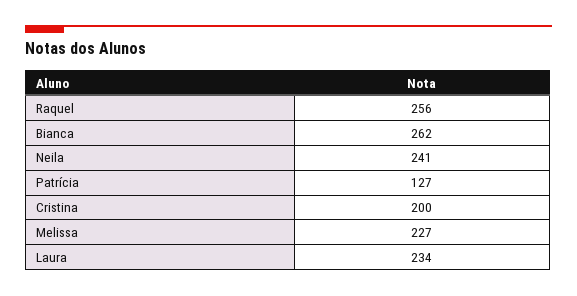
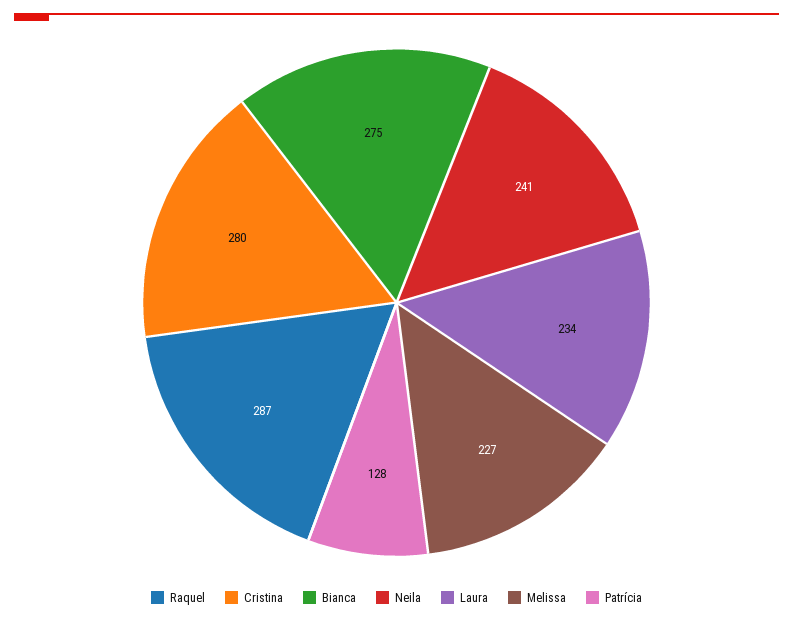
  {
-   "Raquel": 256,
+   "Raquel": 287,
-   "Bianca": 262,
+   "Bianca": 275,
    "Neila": 241,
-   "Patrícia": 127,
+   "Patrícia": 128,
-   "Cristina": 200,
+   "Cristina": 280,
    "Melissa": 227,
    "Laura": 234
  }

